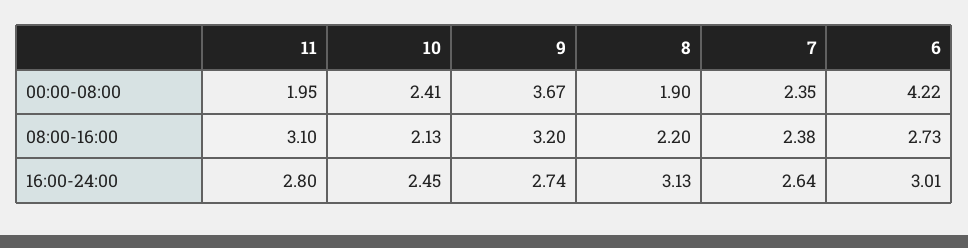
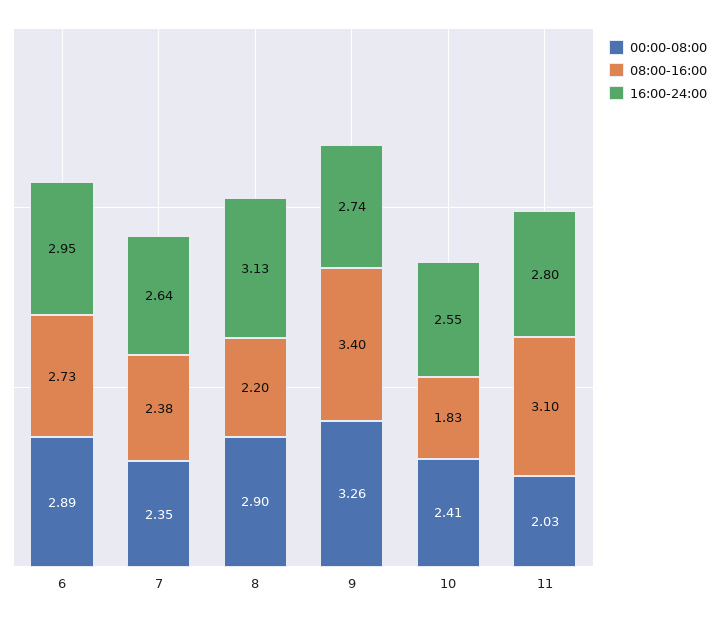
  {
    "00:00-08:00": {
-     "11": 1.95,
+     "11": 2.03,
      "10": 2.41,
-     "9": 3.67,
+     "9": 3.26,
-     "8": 1.9,
+     "8": 2.9,
      "7": 2.35,
-     "6": 4.22
+     "6": 2.89
    },
    "08:00-16:00": {
      "11": 3.1,
-     "10": 2.13,
+     "10": 1.83,
-     "9": 3.2,
+     "9": 3.4,
      "8": 2.2,
      "7": 2.38,
      "6": 2.73
    },
    "16:00-24:00": {
      "11": 2.8,
-     "10": 2.45,
+     "10": 2.55,
      "9": 2.74,
      "8": 3.13,
      "7": 2.64,
-     "6": 3.01
+     "6": 2.95
    }
  }

